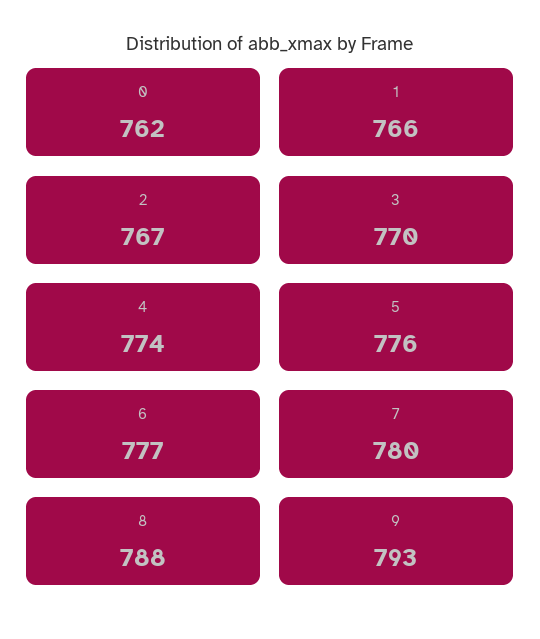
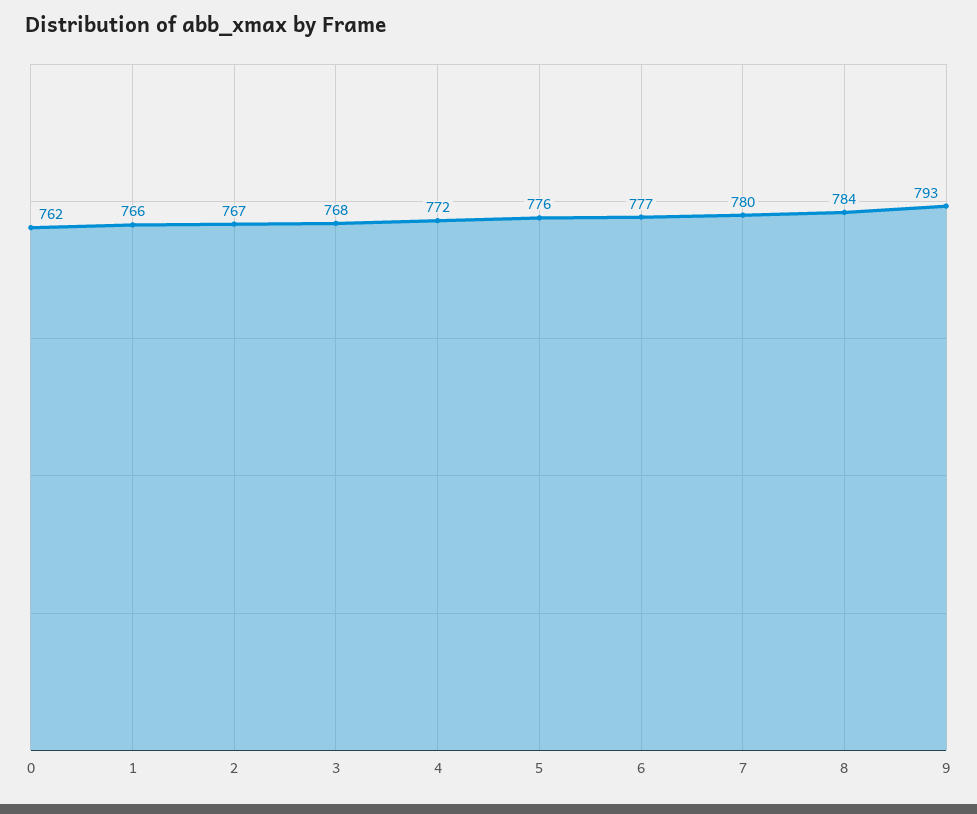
  {
    "0": 762,
    "1": 766,
    "2": 767,
-   "3": 770,
+   "3": 768,
-   "4": 774,
+   "4": 772,
    "5": 776,
    "6": 777,
    "7": 780,
-   "8": 788,
+   "8": 784,
    "9": 793
  }

